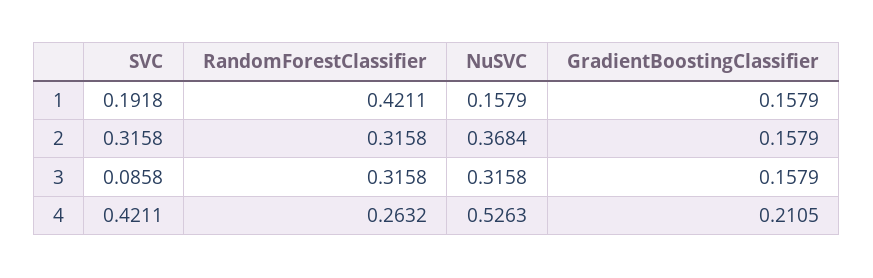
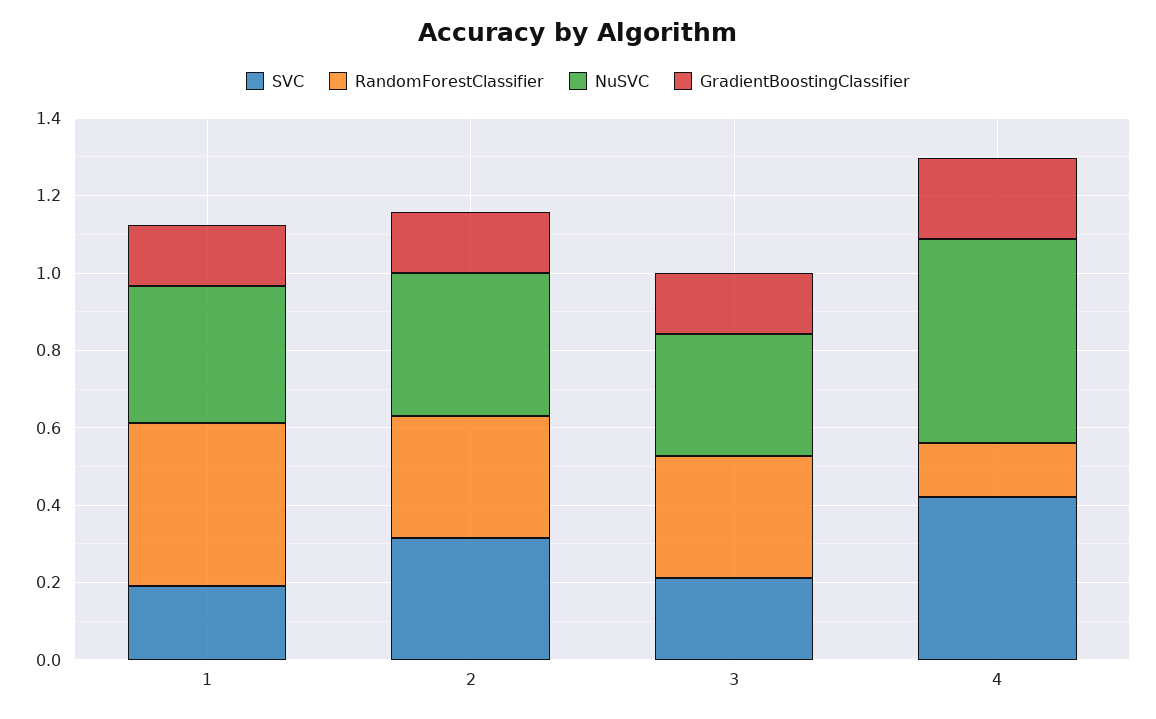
  {
    "SVC": {
      "1": 0.1918,
      "2": 0.3158,
-     "3": 0.0858,
+     "3": 0.2,
      "4": 0.4211
    },
    "RandomForestClassifier": {
      "1": 0.4211,
      "2": 0.3158,
      "3": 0.3158,
-     "4": 0.2632
+     "4": 0.15
    },
    "NuSVC": {
-     "1": 0.1579,
+     "1": 0.35,
      "2": 0.3684,
      "3": 0.3158,
      "4": 0.5263
    },
    "GradientBoostingClassifier": {
      "1": 0.1579,
      "2": 0.1579,
      "3": 0.1579,
      "4": 0.2105
    }
  }

